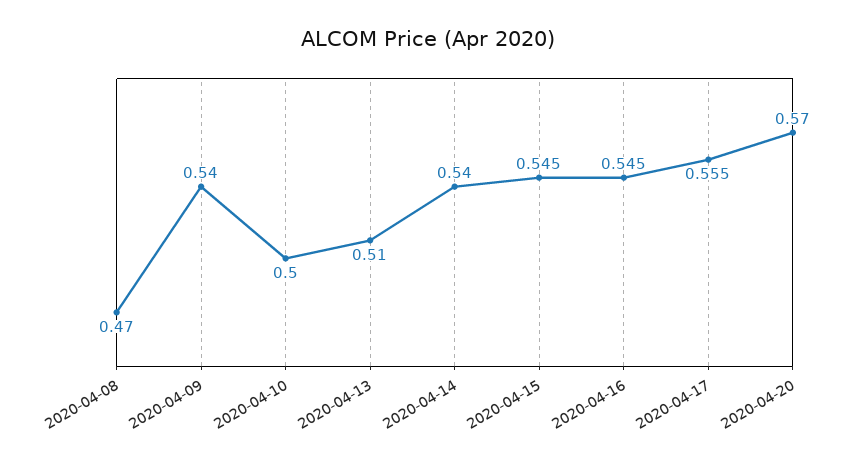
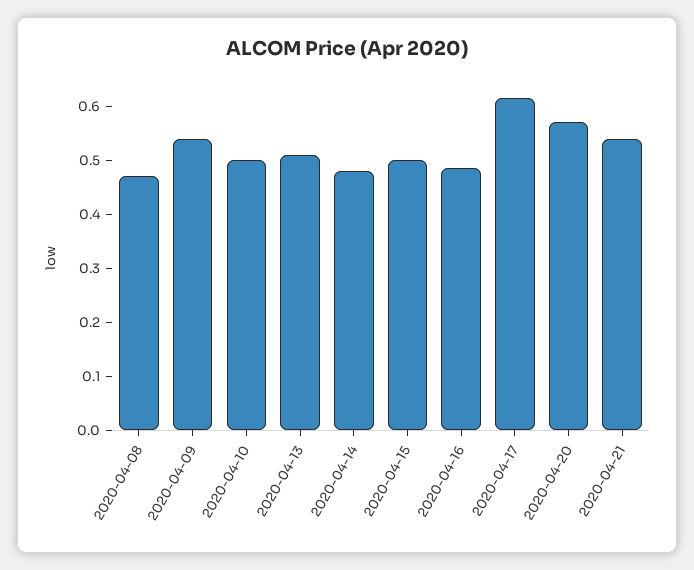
  {
    "2020-04-08": 0.47,
    "2020-04-09": 0.54,
    "2020-04-10": 0.5,
    "2020-04-13": 0.51,
-   "2020-04-14": 0.54,
+   "2020-04-14": 0.48,
-   "2020-04-15": 0.545,
+   "2020-04-15": 0.5,
-   "2020-04-16": 0.545,
+   "2020-04-16": 0.48,
-   "2020-04-17": 0.555,
+   "2020-04-17": 0.62,
-   "2020-04-20": 0.57
+   "2020-04-20": 0.57,
+   "2020-04-21": 0.54
  }

